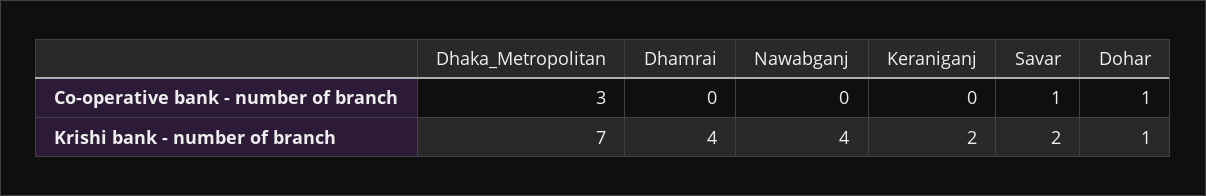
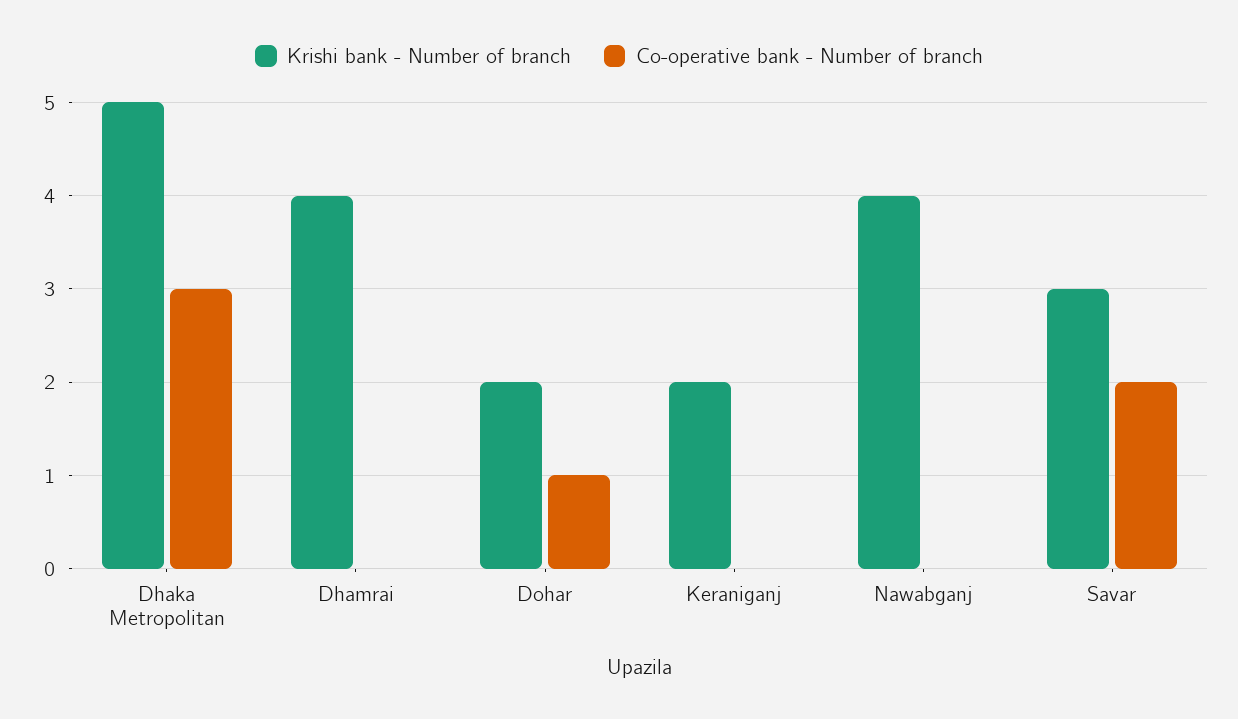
  {
    "Co-operative bank - number of branch": {
      "Dhaka_Metropolitan": 3,
      "Dhamrai": 0,
      "Nawabganj": 0,
      "Keraniganj": 0,
-     "Savar": 1,
+     "Savar": 2,
      "Dohar": 1
    },
    "Krishi bank - number of branch": {
-     "Dhaka_Metropolitan": 7,
+     "Dhaka_Metropolitan": 5,
      "Dhamrai": 4,
      "Nawabganj": 4,
      "Keraniganj": 2,
-     "Savar": 2,
+     "Savar": 3,
-     "Dohar": 1
+     "Dohar": 2
    }
  }

